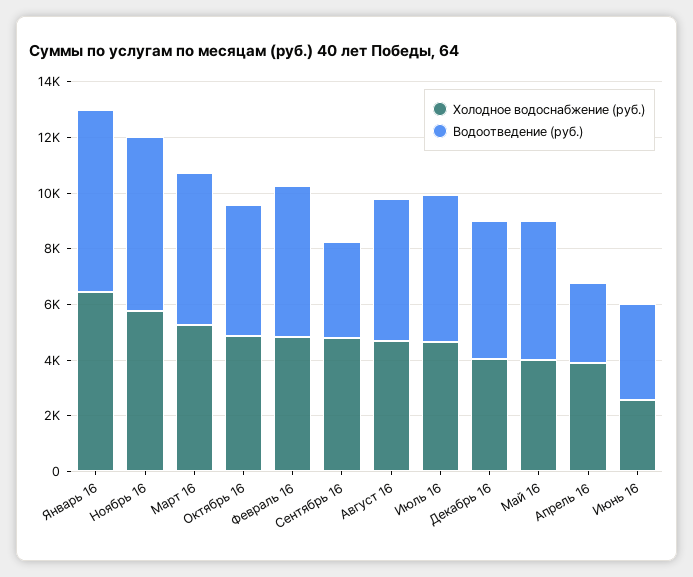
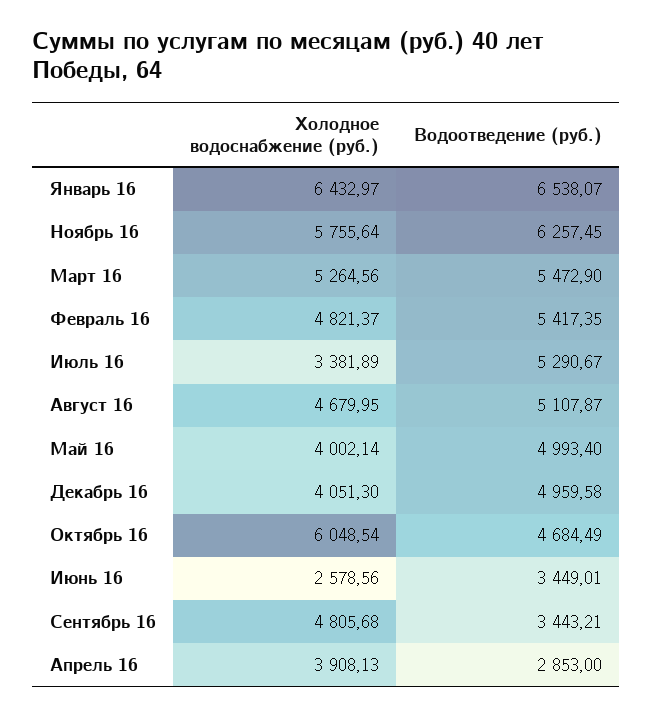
  {
    "Холодное водоснабжение (руб.)": {
      "Январь 16": 6432.97,
      "Ноябрь 16": 5755.64,
      "Март 16": 5264.56,
-     "Октябрь 16": 5000,
+     "Октябрь 16": 6048.54,
      "Февраль 16": 4821.37,
      "Сентябрь 16": 4805.68,
      "Август 16": 4679.95,
-     "Июль 16": 4500,
+     "Июль 16": 3381.89,
      "Декабрь 16": 4051.3,
      "Май 16": 4002.14,
      "Апрель 16": 3908.13,
      "Июнь 16": 2578.56
    },
    "Водоотведение (руб.)": {
      "Январь 16": 6538.07,
      "Ноябрь 16": 6257.45,
      "Март 16": 5472.9,
      "Октябрь 16": 4684.49,
      "Февраль 16": 5417.35,
      "Сентябрь 16": 3443.21,
      "Август 16": 5107.87,
      "Июль 16": 5290.67,
      "Декабрь 16": 4959.58,
      "Май 16": 4993.4,
      "Апрель 16": 2853,
      "Июнь 16": 3449.01
    }
  }

